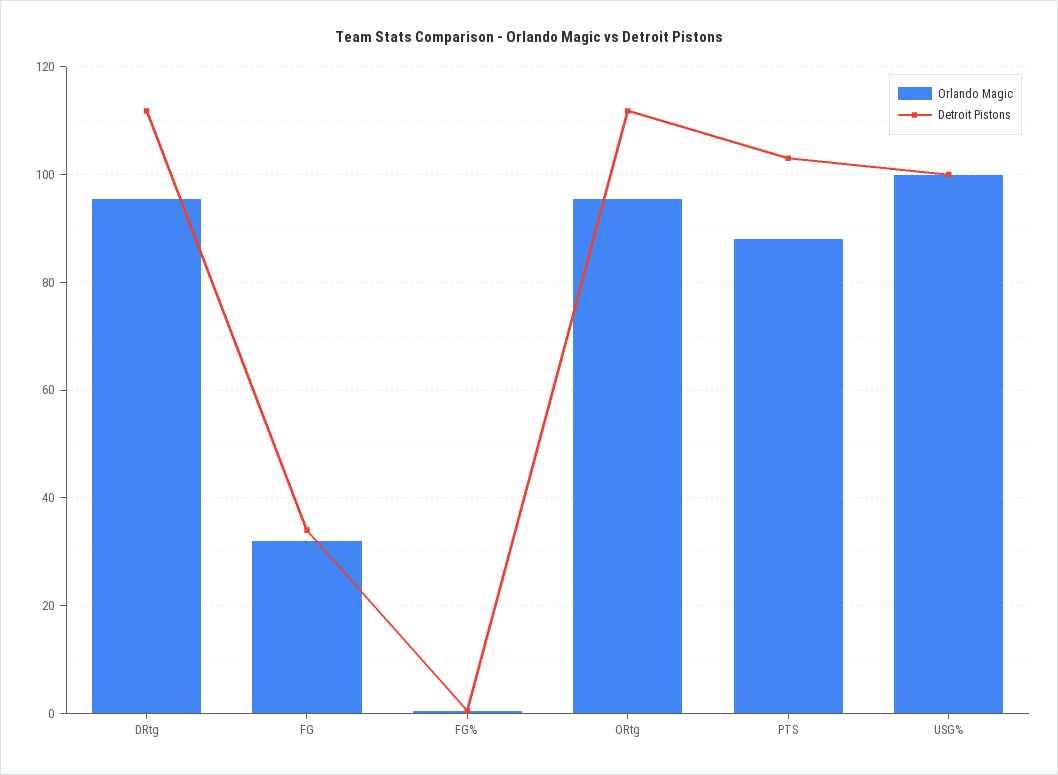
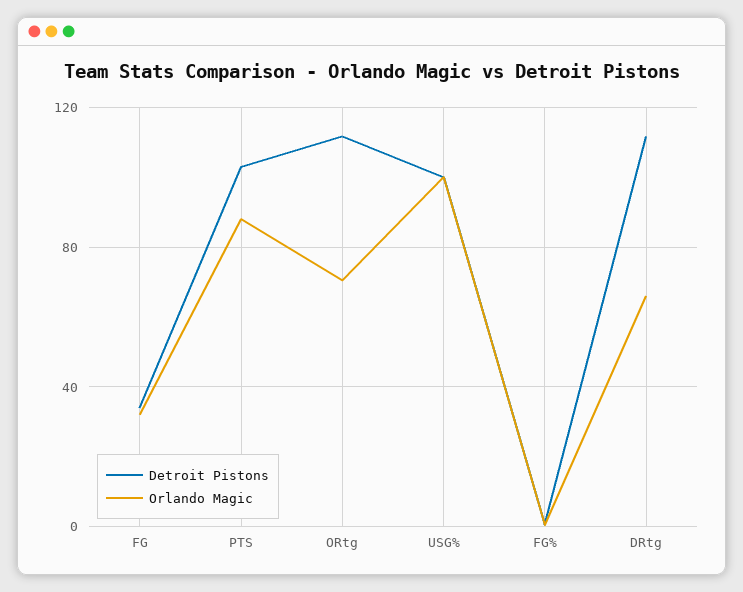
  {
    "Orlando Magic": {
-     "DRtg": 96,
+     "DRtg": 65,
      "FG": 32,
      "FG%": 0,
-     "ORtg": 96,
+     "ORtg": 70,
      "PTS": 88,
      "USG%": 100
    },
    "Detroit Pistons": {
      "DRtg": 112,
      "FG": 34,
      "FG%": 0,
      "ORtg": 112,
      "PTS": 104,
      "USG%": 100
    }
  }

